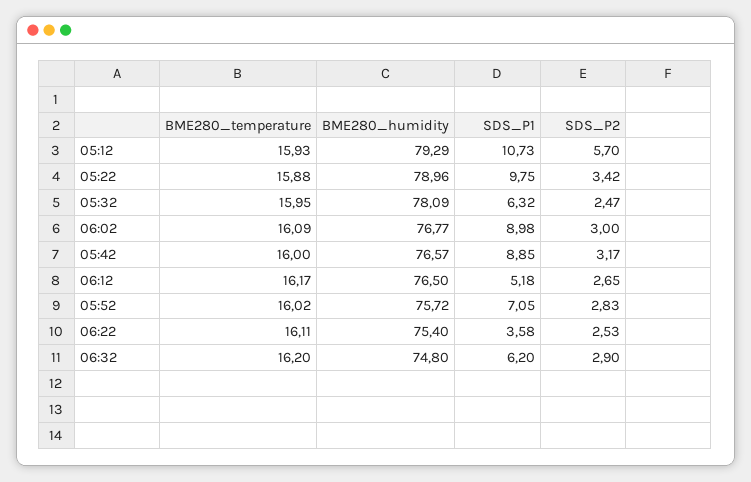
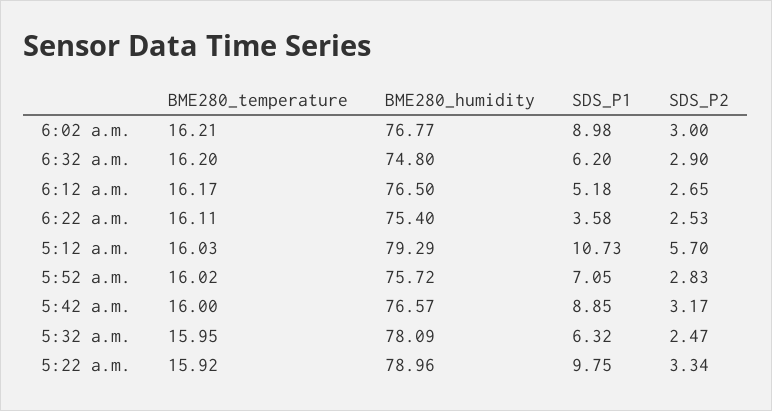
  {
    "BME280_temperature": {
-     "05:12": 15.93,
+     "05:12": 16.03,
-     "05:22": 15.88,
+     "05:22": 15.92,
      "05:32": 15.95,
-     "06:02": 16.09,
+     "06:02": 16.21,
      "05:42": 16,
      "06:12": 16.17,
      "05:52": 16.02,
      "06:22": 16.11,
      "06:32": 16.2
    },
    "BME280_humidity": {
      "05:12": 79.29,
      "05:22": 78.96,
      "05:32": 78.09,
      "06:02": 76.77,
      "05:42": 76.57,
      "06:12": 76.5,
      "05:52": 75.72,
      "06:22": 75.4,
      "06:32": 74.8
    },
    "SDS_P1": {
      "05:12": 10.73,
      "05:22": 9.75,
      "05:32": 6.32,
      "06:02": 8.98,
      "05:42": 8.85,
      "06:12": 5.18,
      "05:52": 7.05,
      "06:22": 3.58,
      "06:32": 6.2
    },
    "SDS_P2": {
      "05:12": 5.7,
-     "05:22": 3.42,
+     "05:22": 3.34,
      "05:32": 2.47,
      "06:02": 3,
      "05:42": 3.17,
      "06:12": 2.65,
      "05:52": 2.83,
      "06:22": 2.53,
      "06:32": 2.9
    }
  }

